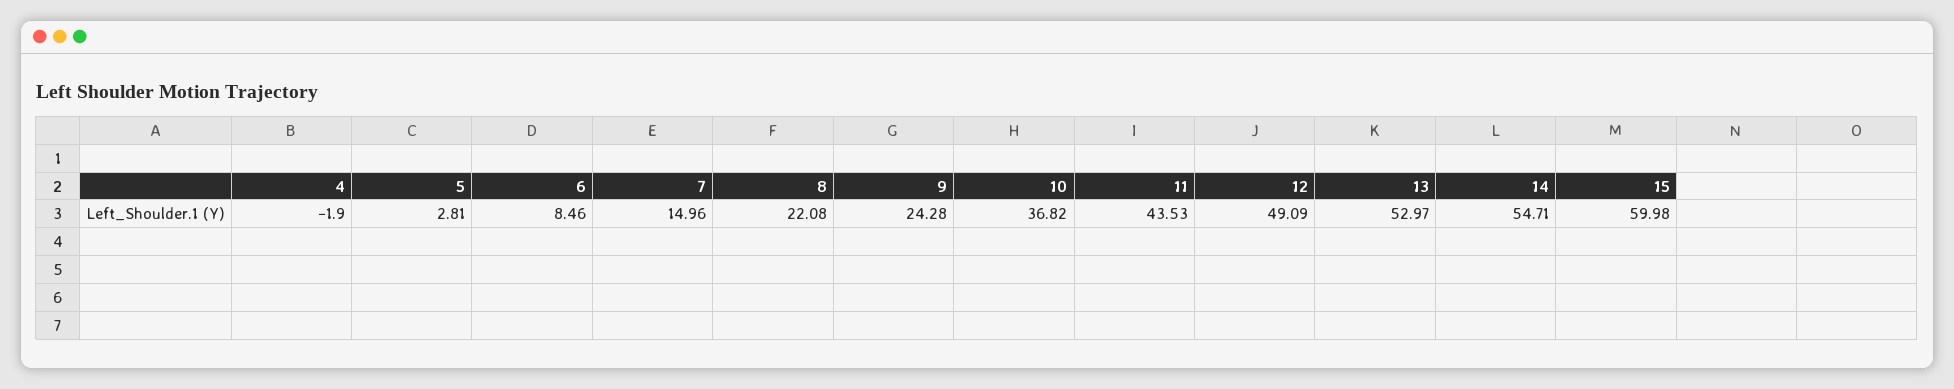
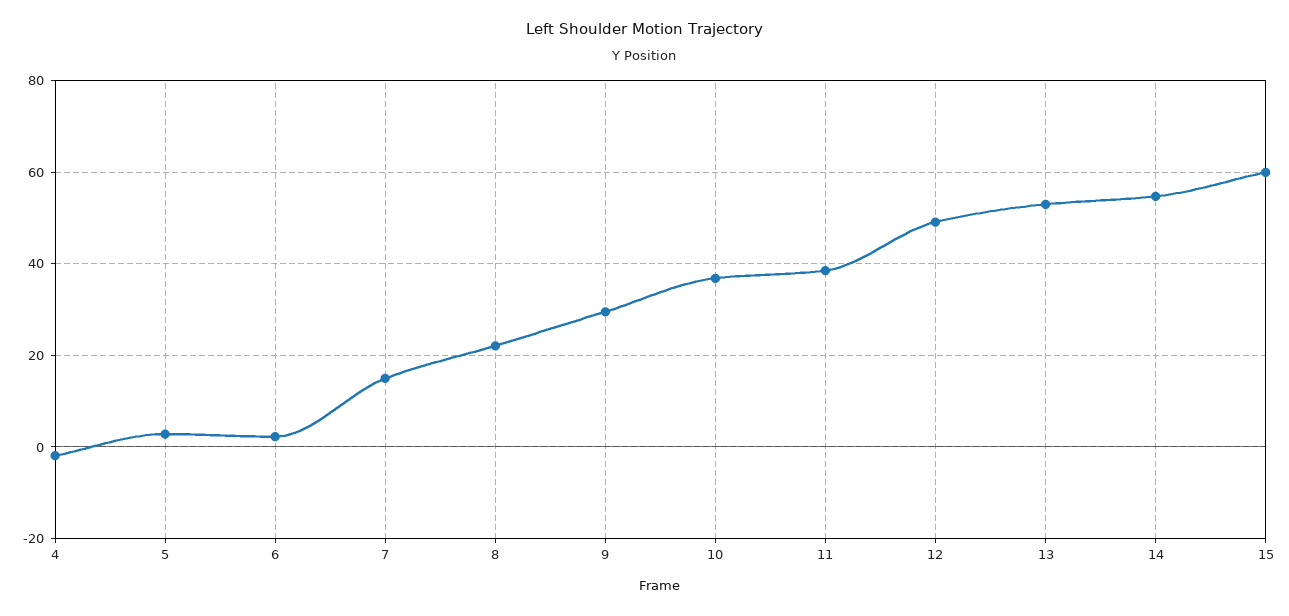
  {
    "4": -1.9,
    "5": 2.81,
-   "6": 8.46,
+   "6": 2,
    "7": 14.96,
    "8": 22.08,
-   "9": 24.28,
+   "9": 30,
    "10": 36.82,
-   "11": 43.53,
+   "11": 38,
    "12": 49.09,
    "13": 52.97,
    "14": 54.71,
    "15": 59.98
  }

